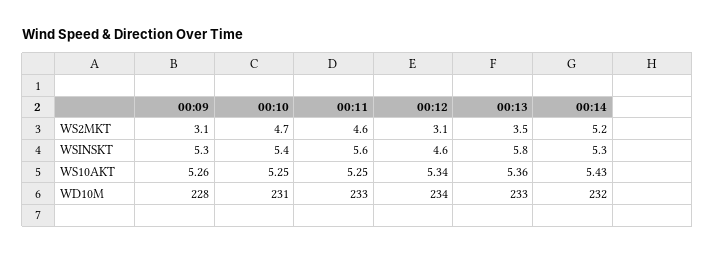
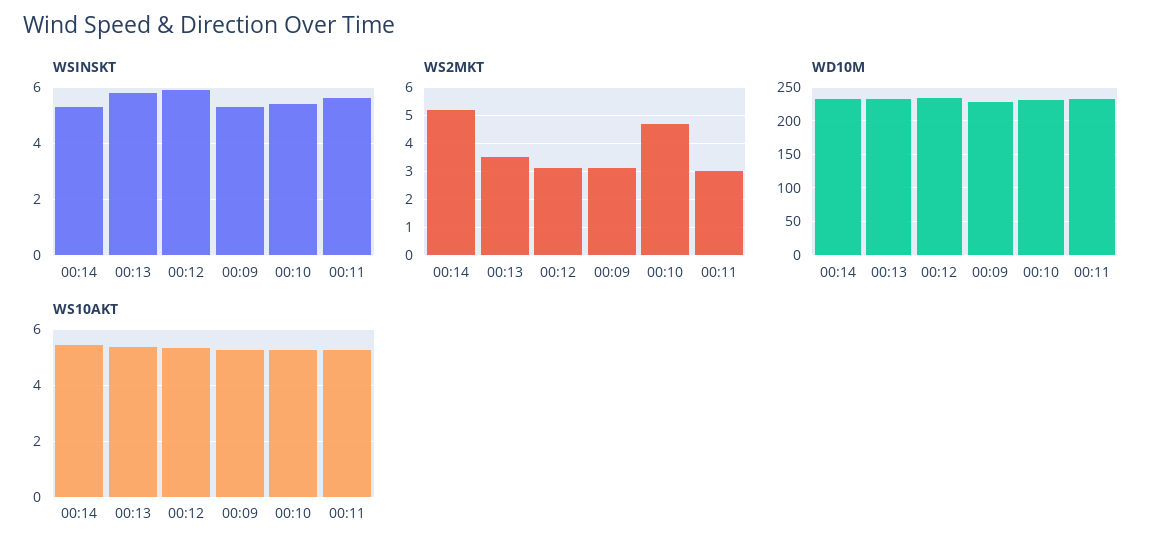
  {
    "WS2MKT": {
      "00:09": 3.1,
      "00:10": 4.7,
-     "00:11": 4.6,
+     "00:11": 3,
      "00:12": 3.1,
      "00:13": 3.5,
      "00:14": 5.2
    },
    "WSINSKT": {
      "00:09": 5.3,
      "00:10": 5.4,
      "00:11": 5.6,
-     "00:12": 4.6,
+     "00:12": 6,
      "00:13": 5.8,
      "00:14": 5.3
    },
    "WS10AKT": {
      "00:09": 5.26,
      "00:10": 5.25,
      "00:11": 5.25,
      "00:12": 5.34,
      "00:13": 5.36,
      "00:14": 5.43
    },
    "WD10M": {
      "00:09": 228,
      "00:10": 231,
      "00:11": 233,
      "00:12": 234,
      "00:13": 233,
      "00:14": 232
    }
  }

